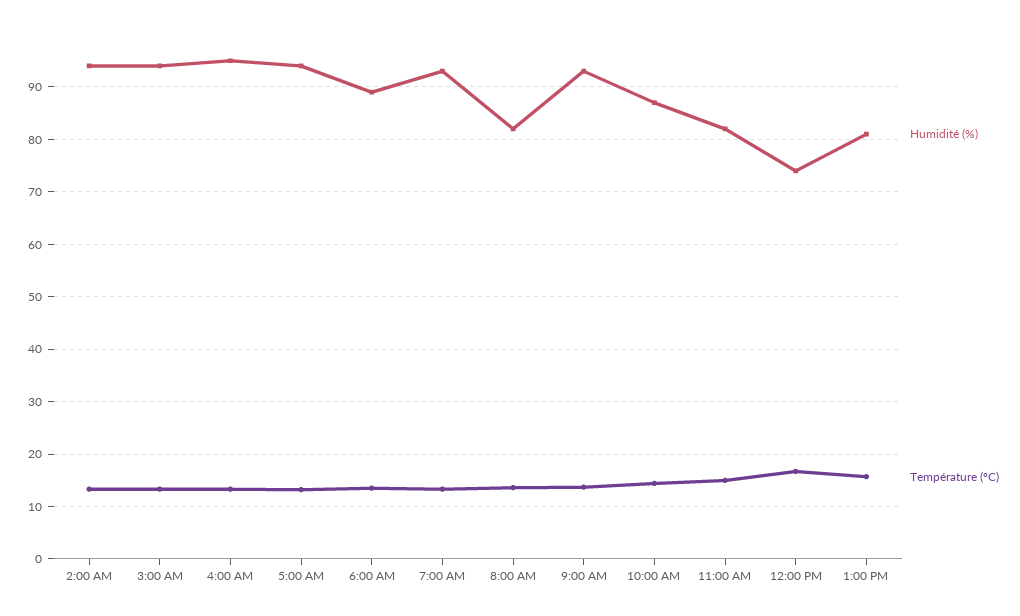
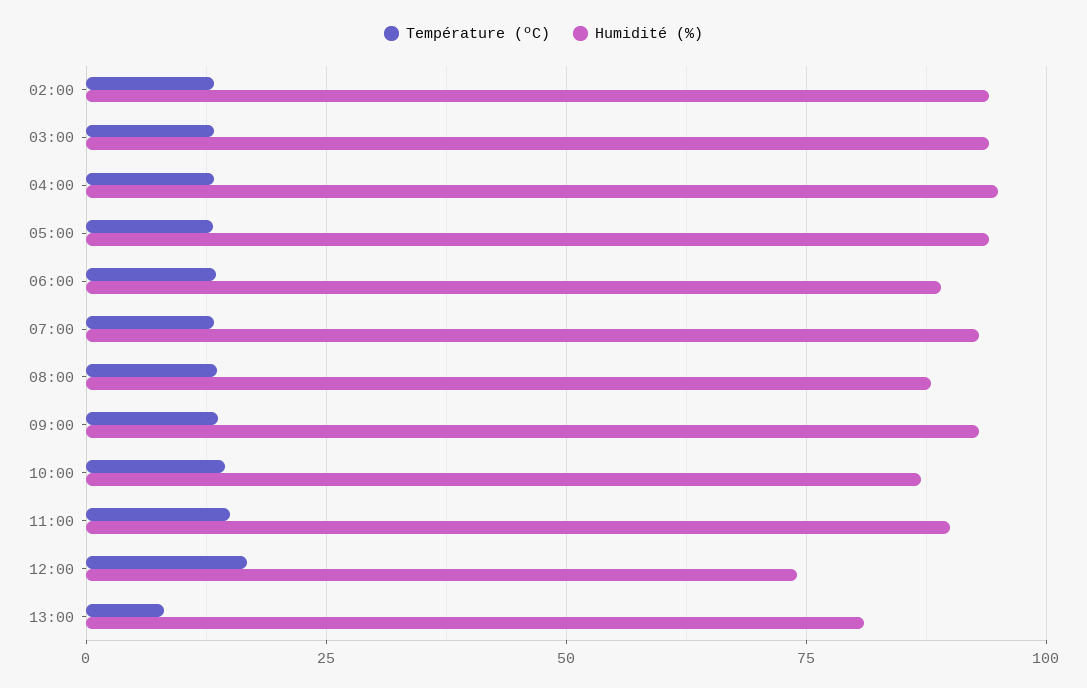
  {
    "Humidité (%)": {
      "2:00 AM": 94,
      "3:00 AM": 94,
      "4:00 AM": 96,
      "5:00 AM": 94,
      "6:00 AM": 90,
      "7:00 AM": 94,
-     "8:00 AM": 82,
+     "8:00 AM": 87.5,
      "9:00 AM": 94,
      "10:00 AM": 88,
-     "11:00 AM": 82,
+     "11:00 AM": 90,
      "12:00 PM": 74,
      "1:00 PM": 82
    },
    "Température (ºC)": {
      "2:00 AM": 14,
      "3:00 AM": 14,
      "4:00 AM": 14,
      "5:00 AM": 14,
      "6:00 AM": 14,
      "7:00 AM": 14,
      "8:00 AM": 14,
      "9:00 AM": 14,
      "10:00 AM": 14,
      "11:00 AM": 16,
      "12:00 PM": 16,
-     "1:00 PM": 16
+     "1:00 PM": 7.5
    }
  }

